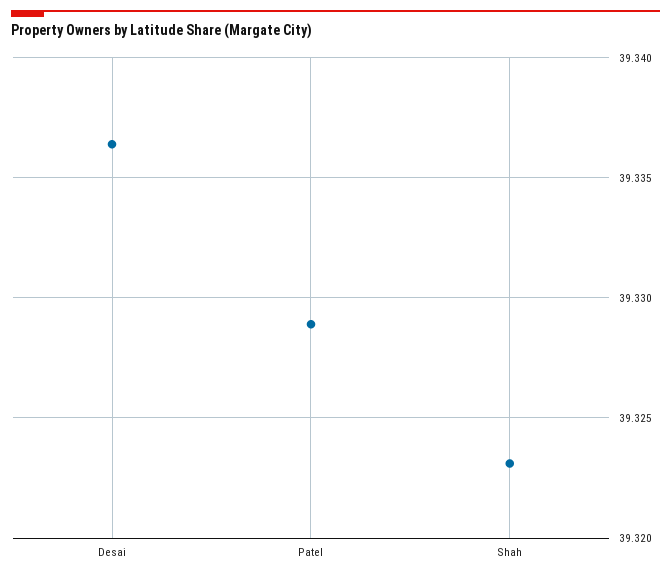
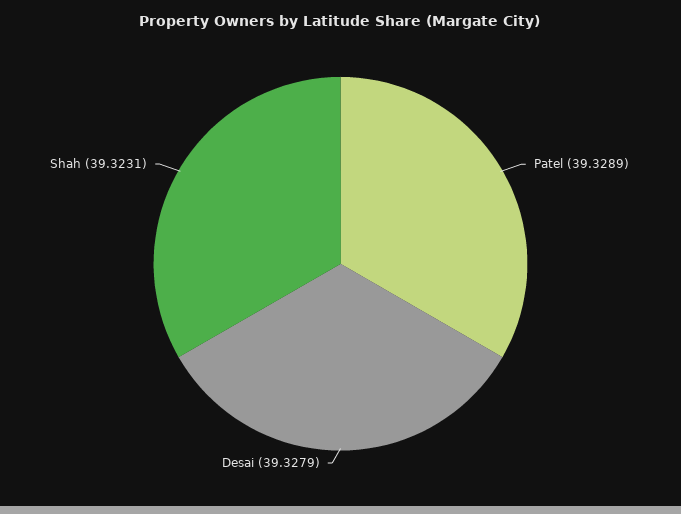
  {
-   "Desai": 39.3365,
+   "Desai": 39.3279,
    "Patel": 39.3289,
    "Shah": 39.3231
  }

